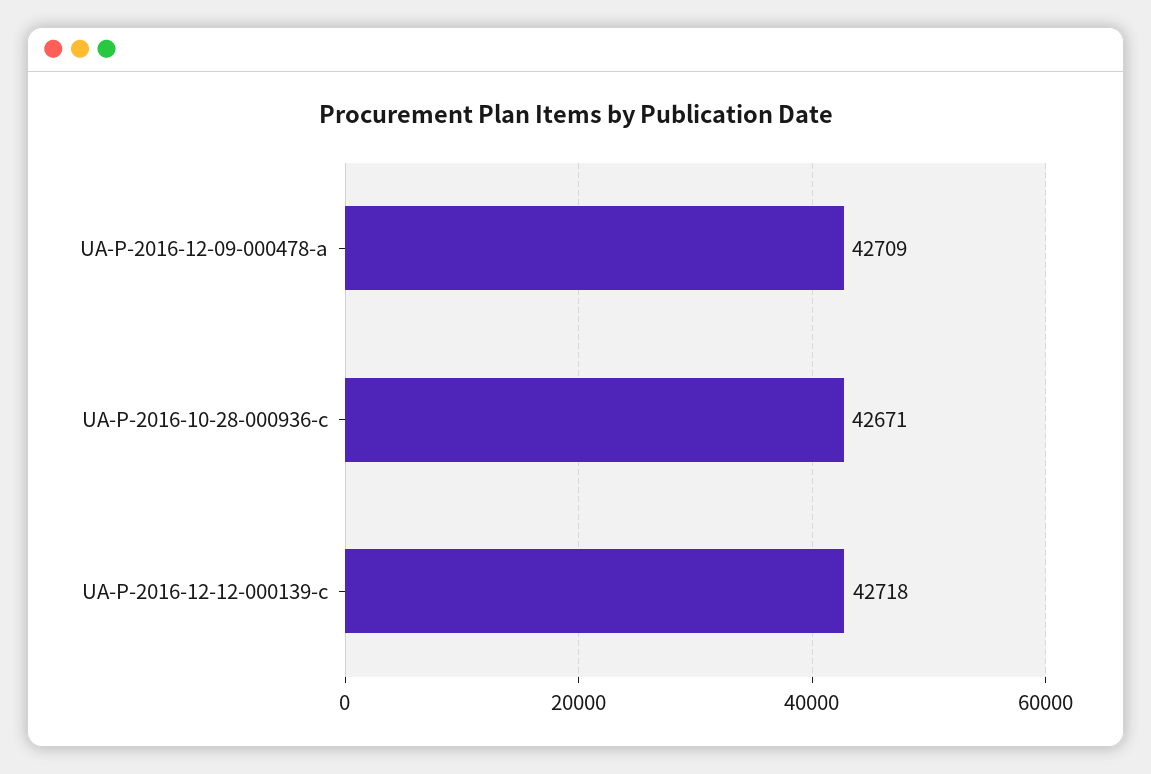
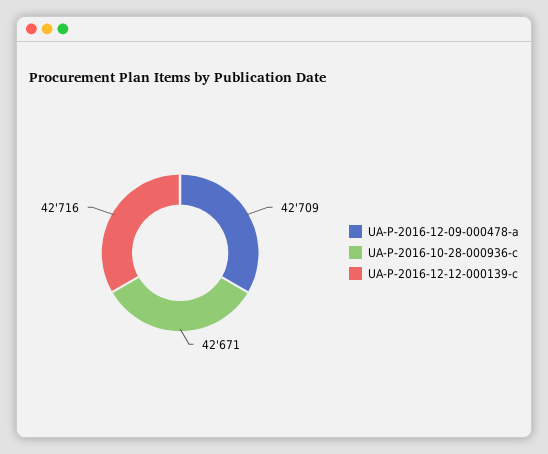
  {
    "UA-P-2016-12-09-000478-a": 42709,
    "UA-P-2016-10-28-000936-c": 42671,
-   "UA-P-2016-12-12-000139-c": 42718
+   "UA-P-2016-12-12-000139-c": 42716
  }

